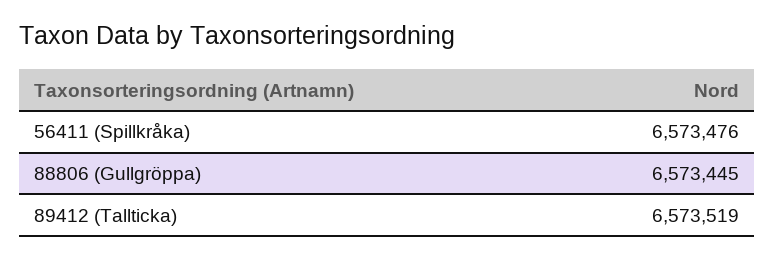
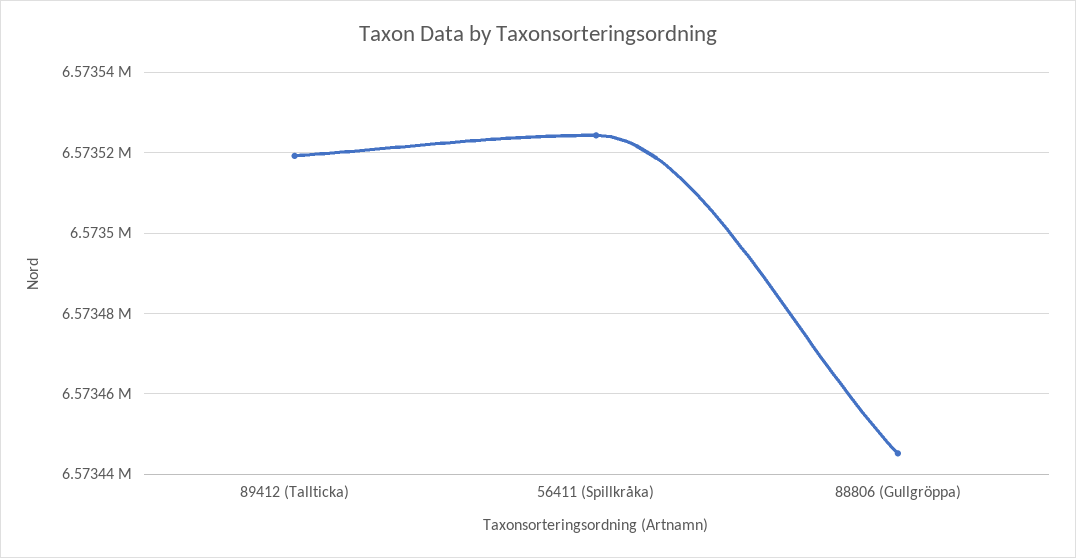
  {
-   "56411 (Spillkråka)": 6573476,
+   "56411 (Spillkråka)": 6573524,
    "88806 (Gullgröppa)": 6573445,
    "89412 (Tallticka)": 6573519
  }

